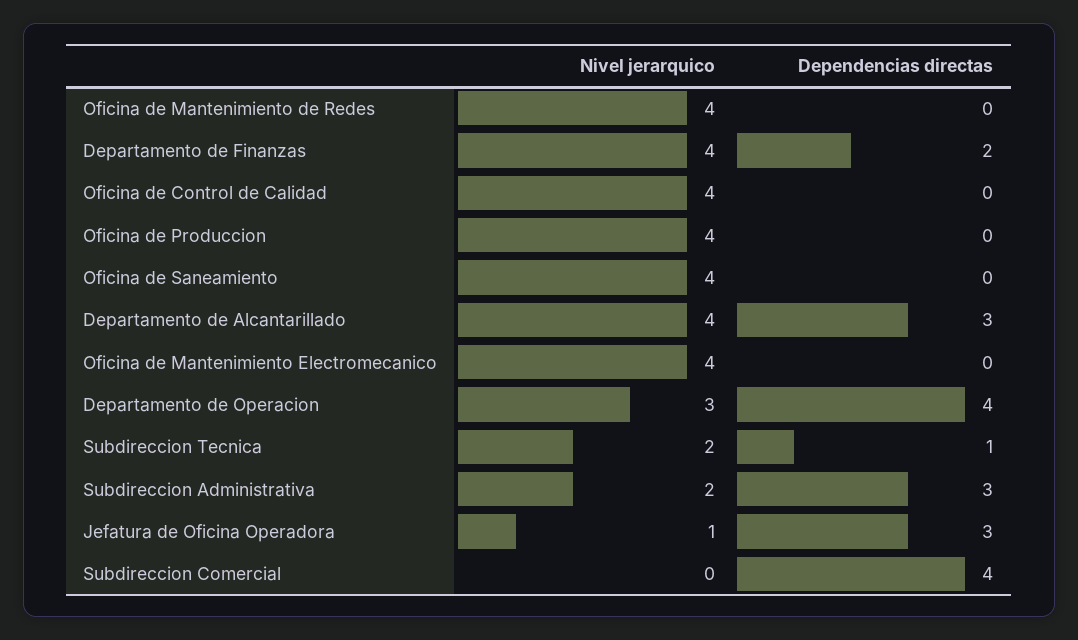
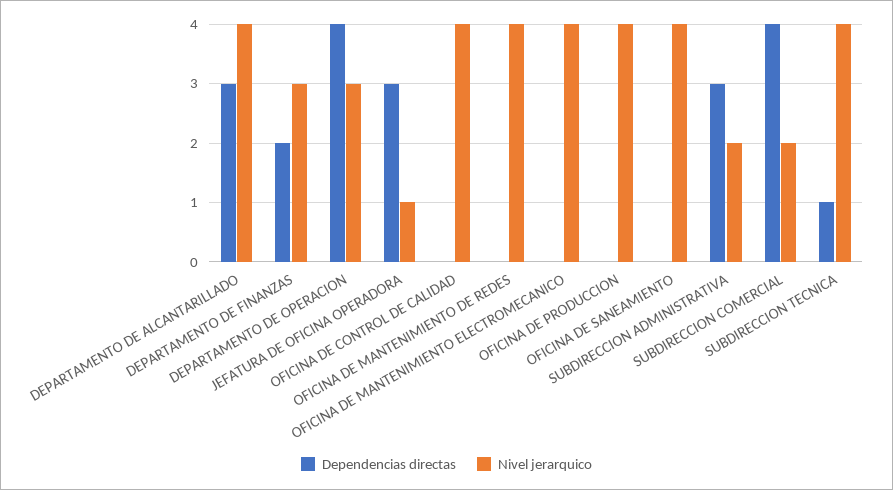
  {
    "Nivel jerarquico": {
      "Oficina de Mantenimiento de Redes": 4,
-     "Departamento de Finanzas": 4,
+     "Departamento de Finanzas": 3,
      "Oficina de Control de Calidad": 4,
      "Oficina de Produccion": 4,
      "Oficina de Saneamiento": 4,
      "Departamento de Alcantarillado": 4,
      "Oficina de Mantenimiento Electromecanico": 4,
      "Departamento de Operacion": 3,
-     "Subdireccion Tecnica": 2,
+     "Subdireccion Tecnica": 4,
      "Subdireccion Administrativa": 2,
      "Jefatura de Oficina Operadora": 1,
-     "Subdireccion Comercial": 0
+     "Subdireccion Comercial": 2
    },
    "Dependencias directas": {
      "Oficina de Mantenimiento de Redes": 0,
      "Departamento de Finanzas": 2,
      "Oficina de Control de Calidad": 0,
      "Oficina de Produccion": 0,
      "Oficina de Saneamiento": 0,
      "Departamento de Alcantarillado": 3,
      "Oficina de Mantenimiento Electromecanico": 0,
      "Departamento de Operacion": 4,
      "Subdireccion Tecnica": 1,
      "Subdireccion Administrativa": 3,
      "Jefatura de Oficina Operadora": 3,
      "Subdireccion Comercial": 4
    }
  }

